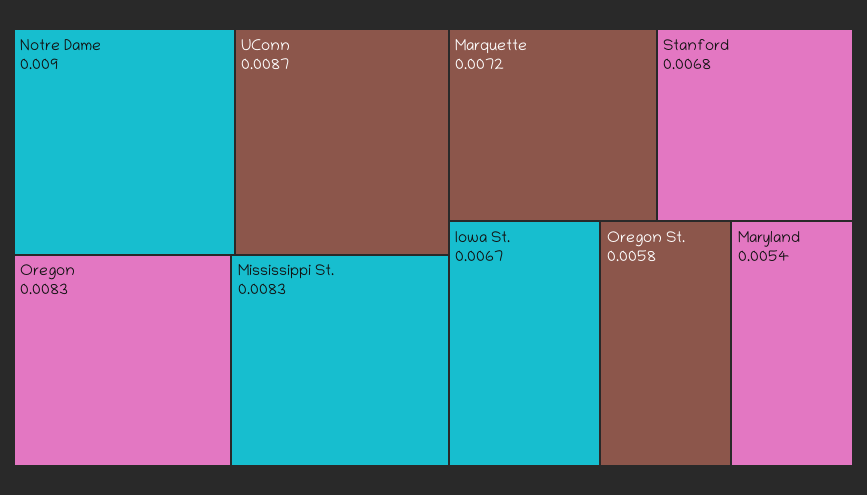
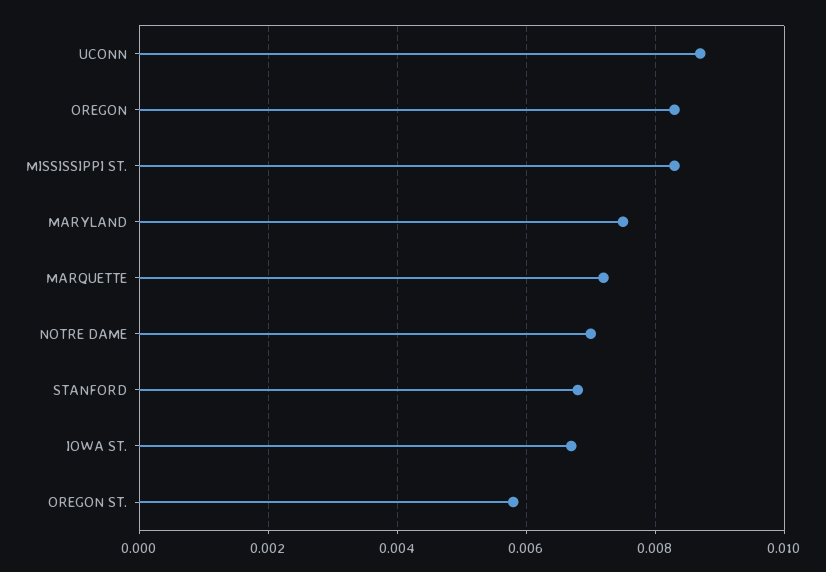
  {
-   "Notre Dame": 0.009,
+   "Notre Dame": 0.007,
    "UConn": 0.0087,
    "Oregon": 0.0083,
    "Mississippi St.": 0.0083,
    "Marquette": 0.0072,
    "Stanford": 0.0068,
    "Iowa St.": 0.0067,
    "Oregon St.": 0.0058,
-   "Maryland": 0.0054
+   "Maryland": 0.0075
  }

